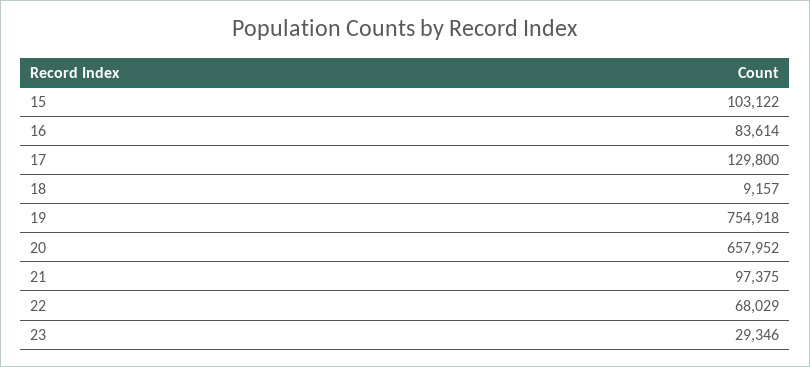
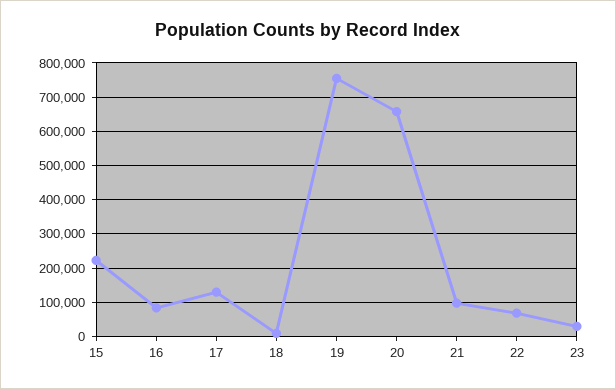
  {
-   "15": 103122,
+   "15": 220000,
    "16": 83614,
    "17": 129800,
    "18": 9157,
    "19": 754918,
    "20": 657952,
    "21": 97375,
    "22": 68029,
    "23": 29346
  }

